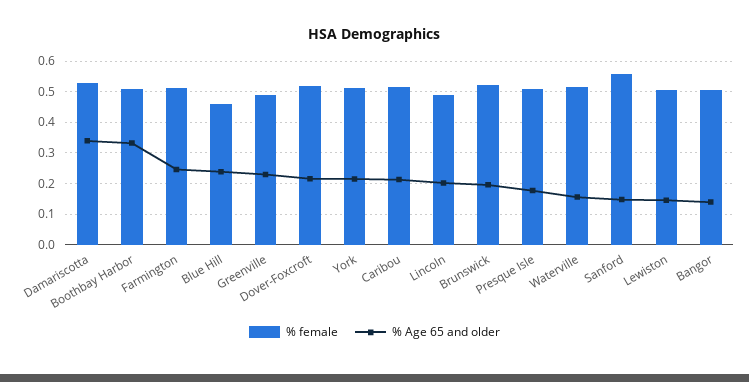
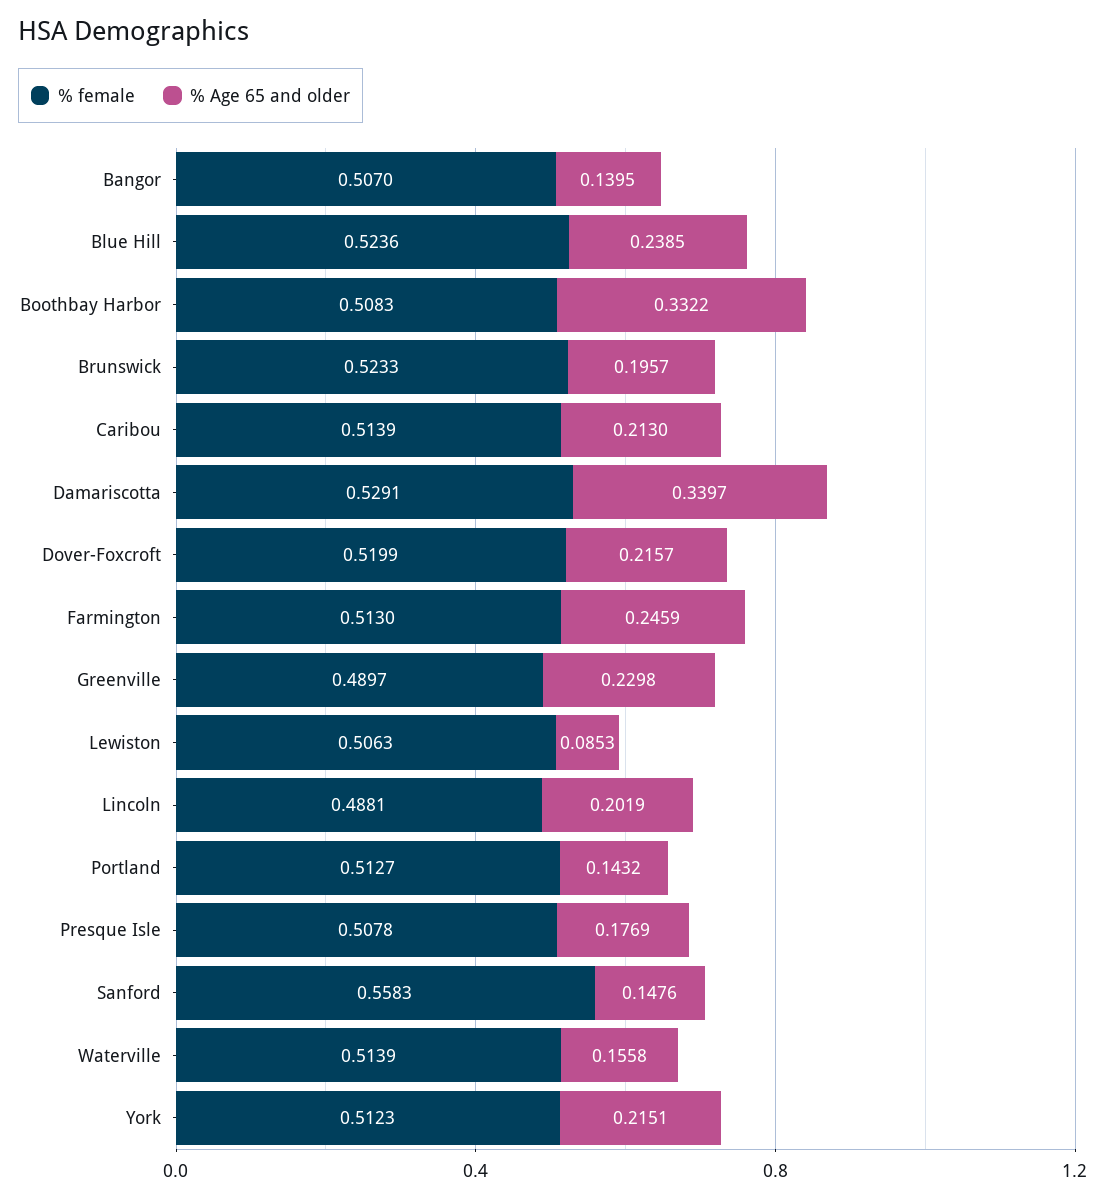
  {
    "% female": {
      "Damariscotta": 0.5291,
      "Boothbay Harbor": 0.5083,
      "Farmington": 0.513,
-     "Blue Hill": 0.46,
+     "Blue Hill": 0.5236,
      "Greenville": 0.4897,
      "Dover-Foxcroft": 0.5199,
      "York": 0.5123,
      "Caribou": 0.5139,
      "Lincoln": 0.4881,
      "Brunswick": 0.5233,
      "Presque Isle": 0.5078,
      "Waterville": 0.5139,
      "Sanford": 0.5583,
      "Lewiston": 0.5063,
-     "Bangor": 0.507
+     "Bangor": 0.507,
+     "Portland": 0.5127
    },
    "% Age 65 and older": {
      "Damariscotta": 0.3397,
      "Boothbay Harbor": 0.3322,
      "Farmington": 0.2459,
      "Blue Hill": 0.2385,
      "Greenville": 0.2298,
      "Dover-Foxcroft": 0.2157,
      "York": 0.2151,
      "Caribou": 0.213,
      "Lincoln": 0.2019,
      "Brunswick": 0.1957,
      "Presque Isle": 0.1769,
      "Waterville": 0.1558,
      "Sanford": 0.1476,
-     "Lewiston": 0.14,
+     "Lewiston": 0.0853,
-     "Bangor": 0.1395
+     "Bangor": 0.1395,
+     "Portland": 0.1432
    }
  }

